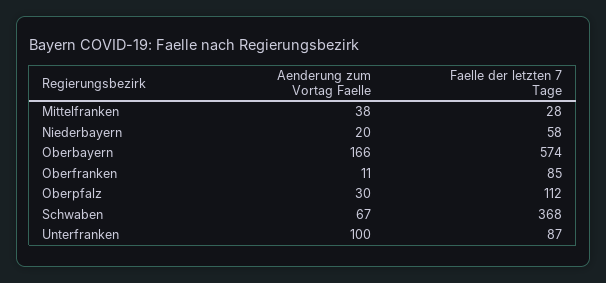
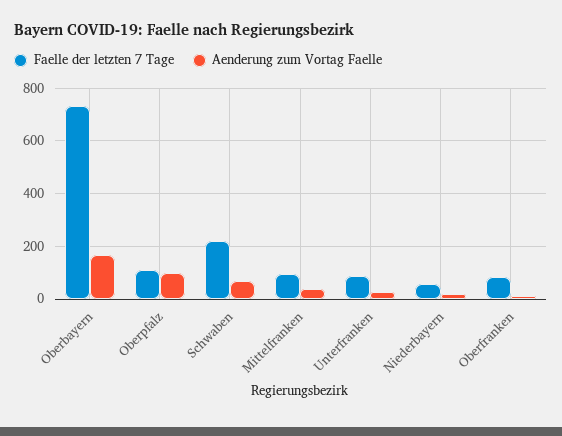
  {
    "Aenderung zum Vortag Faelle": {
      "Mittelfranken": 38,
      "Niederbayern": 20,
      "Oberbayern": 166,
      "Oberfranken": 11,
-     "Oberpfalz": 30,
+     "Oberpfalz": 100,
      "Schwaben": 67,
-     "Unterfranken": 100
+     "Unterfranken": 25
    },
    "Faelle der letzten 7 Tage": {
-     "Mittelfranken": 28,
+     "Mittelfranken": 100,
      "Niederbayern": 58,
-     "Oberbayern": 574,
+     "Oberbayern": 725,
      "Oberfranken": 85,
      "Oberpfalz": 112,
-     "Schwaben": 368,
+     "Schwaben": 225,
      "Unterfranken": 87
    }
  }

